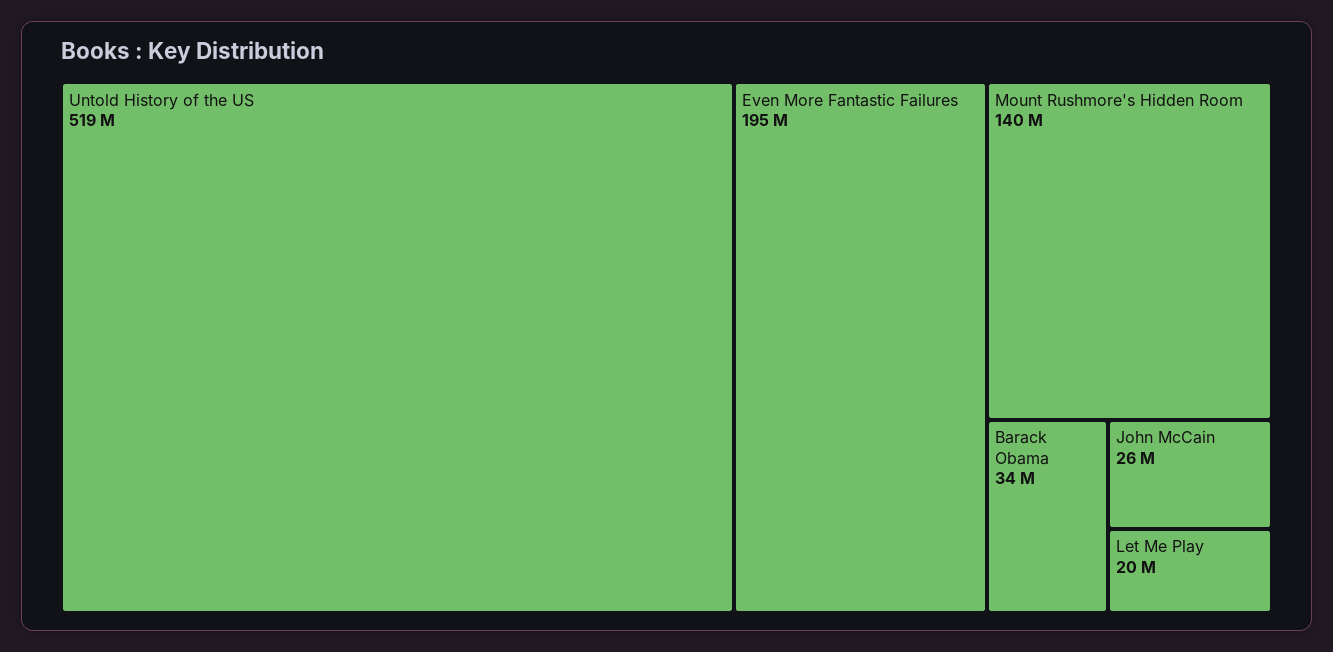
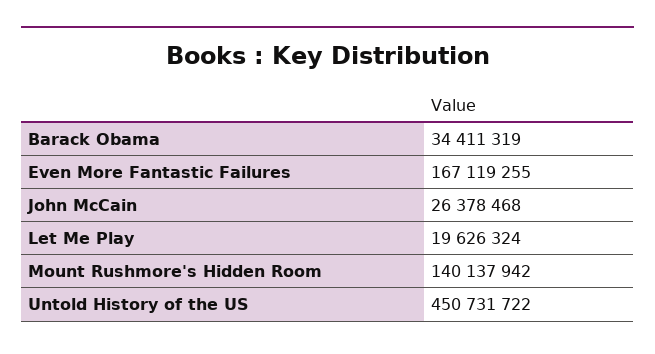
  {
-   "Untold History of the US": 519000000,
+   "Untold History of the US": 450731722,
-   "Even More Fantastic Failures": 195000000,
+   "Even More Fantastic Failures": 167119255,
    "Mount Rushmore's Hidden Room": 140137942,
    "Barack Obama": 34411319,
    "John McCain": 26378468,
    "Let Me Play": 19626324
  }

